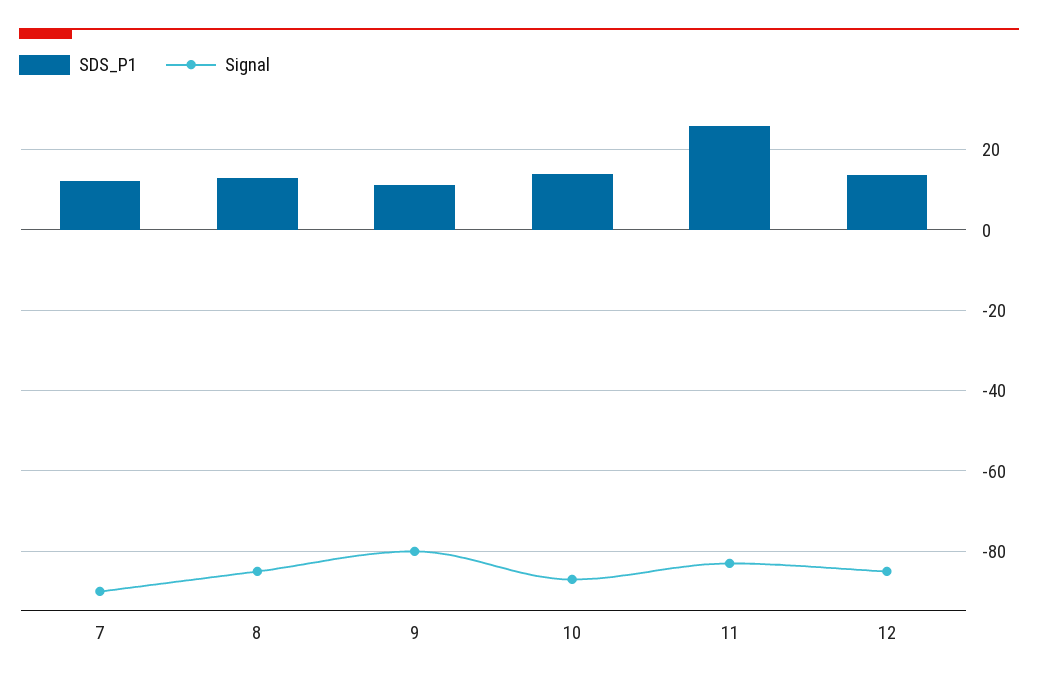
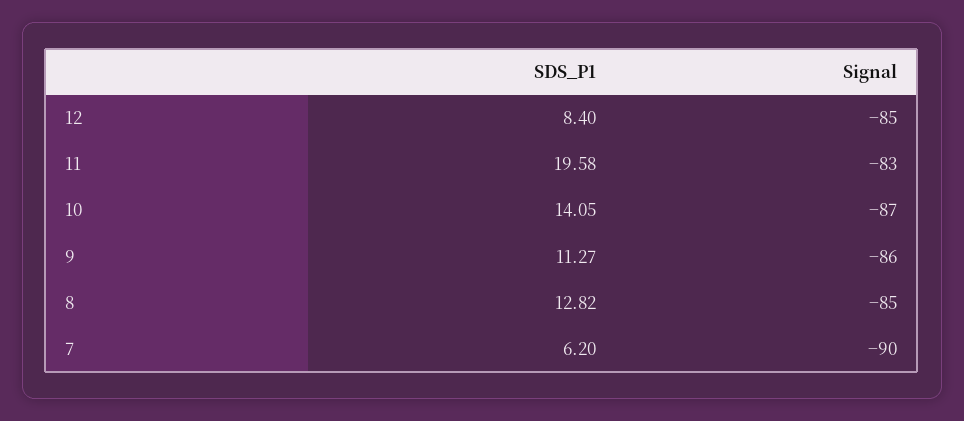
  {
    "SDS_P1": {
-     "7": 12,
+     "7": 6.2,
      "8": 12.82,
      "9": 11.27,
      "10": 14.05,
-     "11": 26,
+     "11": 19.58,
-     "12": 14
+     "12": 8.4
    },
    "Signal": {
      "7": -90,
      "8": -85,
-     "9": -80,
+     "9": -86,
      "10": -87,
      "11": -83,
      "12": -85
    }
  }

